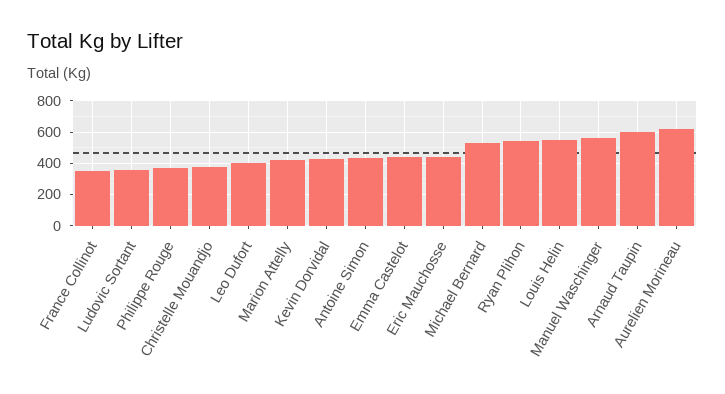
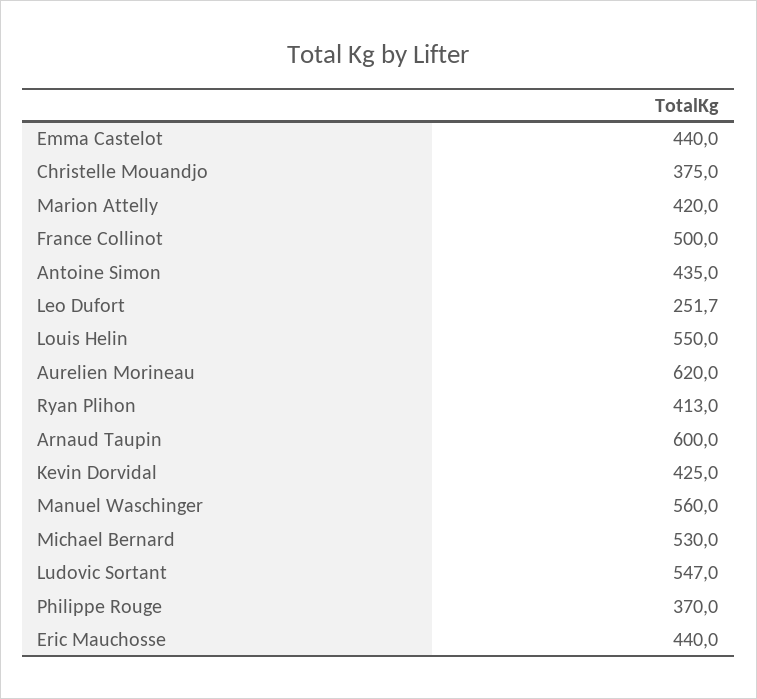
  {
-   "France Collinot": 350,
+   "France Collinot": 500,
-   "Ludovic Sortant": 350,
+   "Ludovic Sortant": 547,
    "Philippe Rouge": 370,
    "Christelle Mouandjo": 375,
-   "Leo Dufort": 400,
+   "Leo Dufort": 251.7,
    "Marion Attelly": 420,
    "Kevin Dorvidal": 425,
    "Antoine Simon": 435,
    "Emma Castelot": 440,
    "Eric Mauchosse": 440,
    "Michael Bernard": 530,
-   "Ryan Plihon": 550,
+   "Ryan Plihon": 413,
    "Louis Helin": 550,
    "Manuel Waschinger": 560,
    "Arnaud Taupin": 600,
    "Aurelien Morineau": 620
  }

